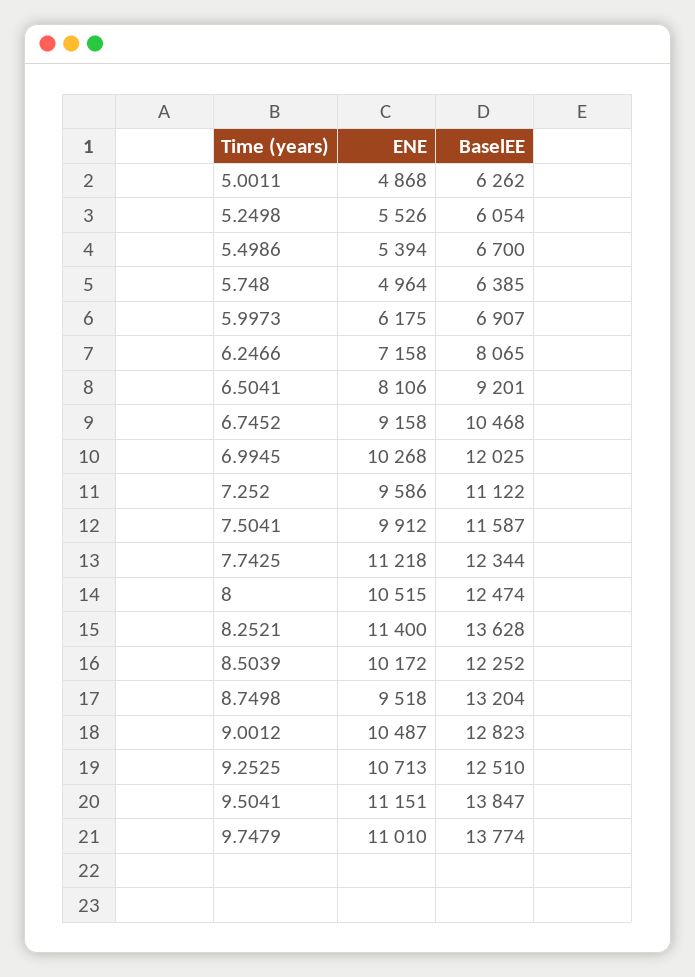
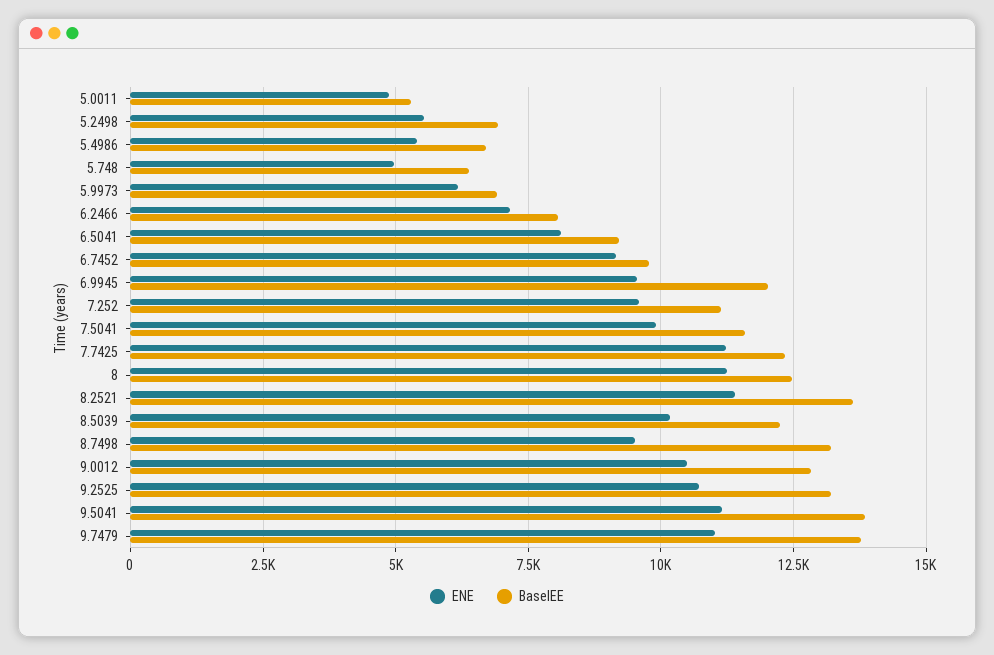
  {
    "ENE": {
      "5.0011": 4868,
      "5.2498": 5526,
      "5.4986": 5394,
      "5.748": 4964,
      "5.9973": 6175,
      "6.2466": 7158,
      "6.5041": 8106,
      "6.7452": 9158,
-     "6.9945": 10268,
+     "6.9945": 9500,
      "7.252": 9586,
      "7.5041": 9912,
      "7.7425": 11218,
-     "8": 10515,
+     "8": 11250,
      "8.2521": 11400,
      "8.5039": 10172,
      "8.7498": 9518,
      "9.0012": 10487,
      "9.2525": 10713,
      "9.5041": 11151,
      "9.7479": 11010
    },
    "BaselEE": {
-     "5.0011": 6262,
+     "5.0011": 5250,
-     "5.2498": 6054,
+     "5.2498": 7000,
      "5.4986": 6700,
      "5.748": 6385,
      "5.9973": 6907,
      "6.2466": 8065,
      "6.5041": 9201,
-     "6.7452": 10468,
+     "6.7452": 9750,
      "6.9945": 12025,
      "7.252": 11122,
      "7.5041": 11587,
      "7.7425": 12344,
      "8": 12474,
      "8.2521": 13628,
      "8.5039": 12252,
      "8.7498": 13204,
      "9.0012": 12823,
-     "9.2525": 12510,
+     "9.2525": 13250,
      "9.5041": 13847,
      "9.7479": 13774
    }
  }

